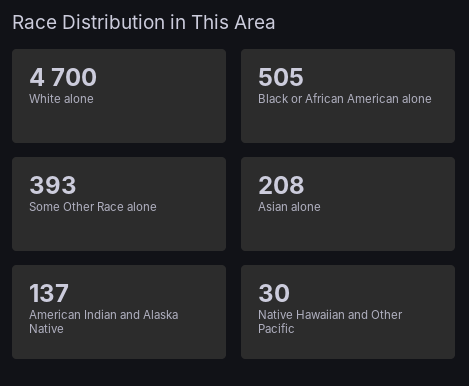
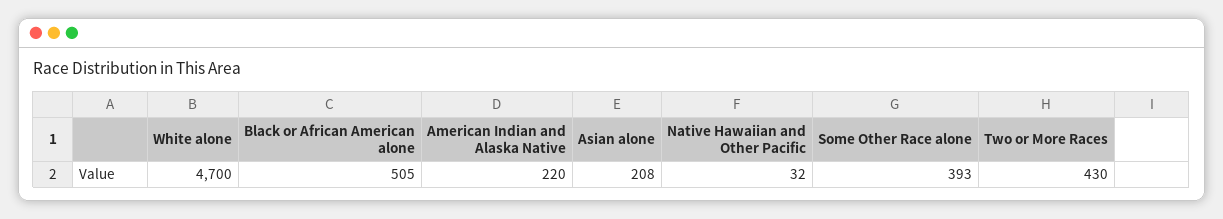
  {
    "White alone": 4700,
    "Black or African American alone": 505,
    "Some Other Race alone": 393,
    "Asian alone": 208,
-   "American Indian and Alaska Native": 137,
+   "American Indian and Alaska Native": 220,
-   "Native Hawaiian and Other Pacific": 30
+   "Native Hawaiian and Other Pacific": 32,
+   "Two or More Races": 430
  }

